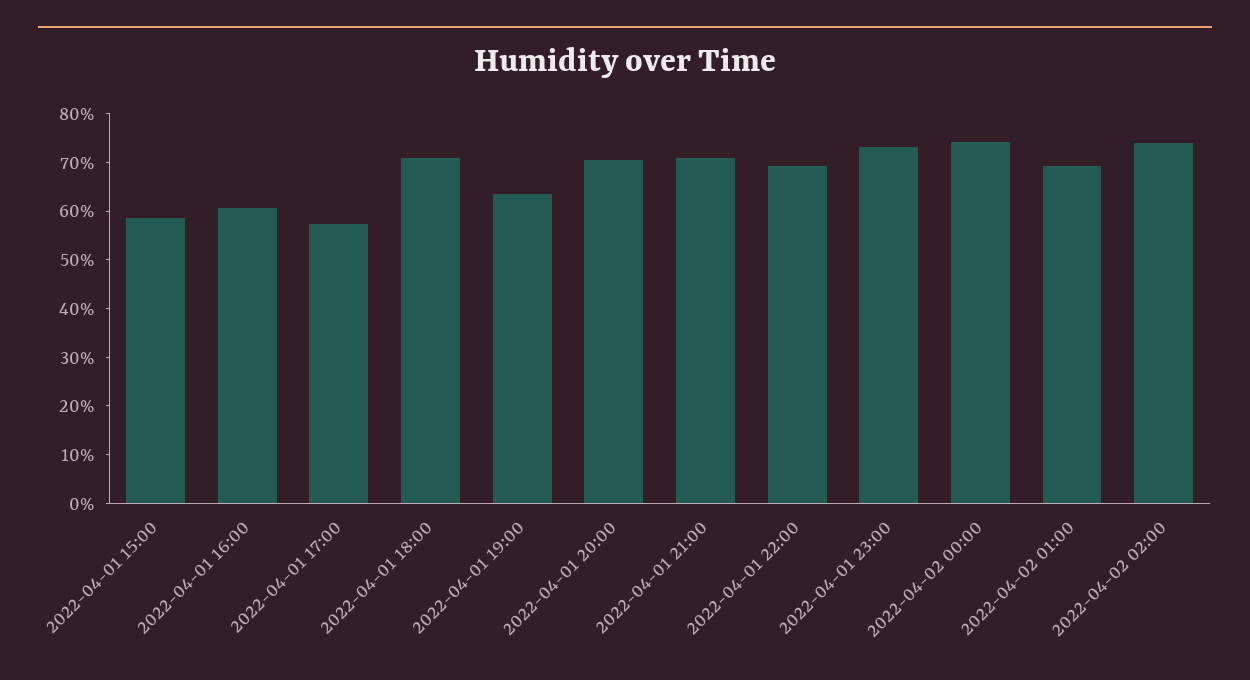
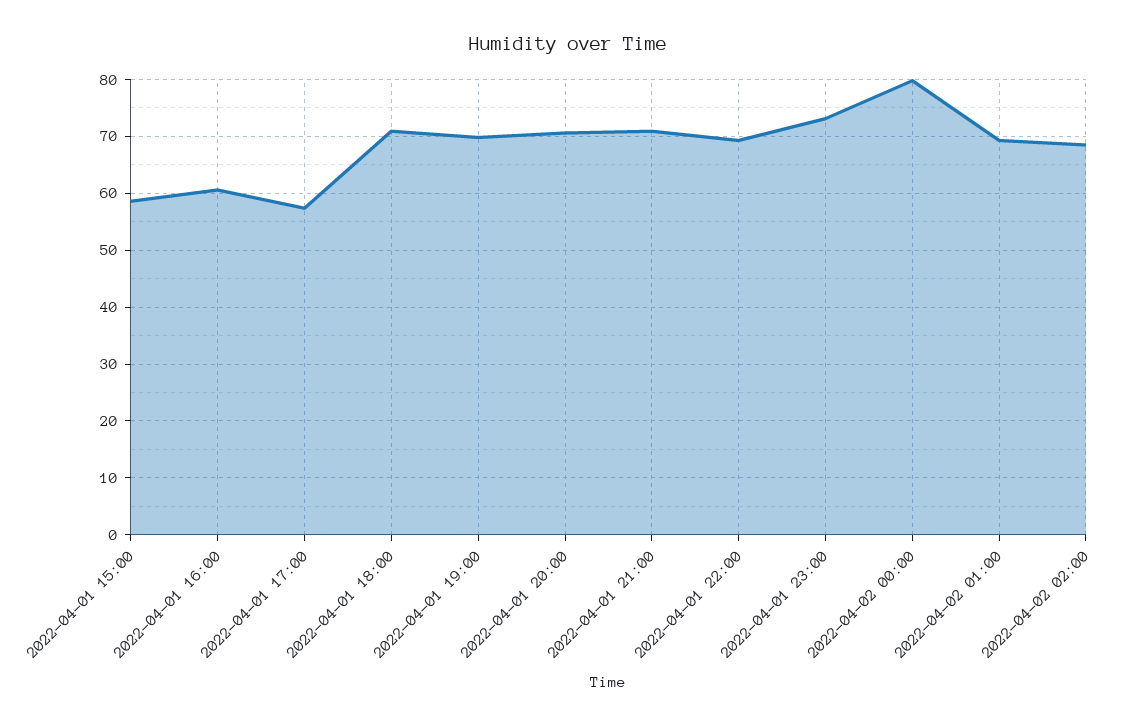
  {
    "2022-04-01 15:00": 58,
    "2022-04-01 16:00": 60,
    "2022-04-01 17:00": 58,
    "2022-04-01 18:00": 70,
-   "2022-04-01 19:00": 64,
+   "2022-04-01 19:00": 70,
    "2022-04-01 20:00": 70,
    "2022-04-01 21:00": 70,
    "2022-04-01 22:00": 70,
    "2022-04-01 23:00": 74,
-   "2022-04-02 00:00": 74,
+   "2022-04-02 00:00": 80,
    "2022-04-02 01:00": 70,
-   "2022-04-02 02:00": 74
+   "2022-04-02 02:00": 68
  }

